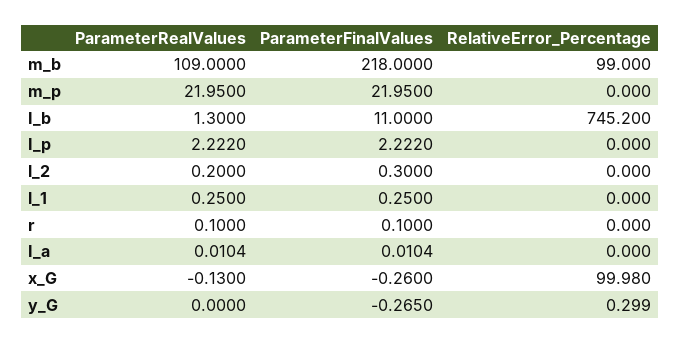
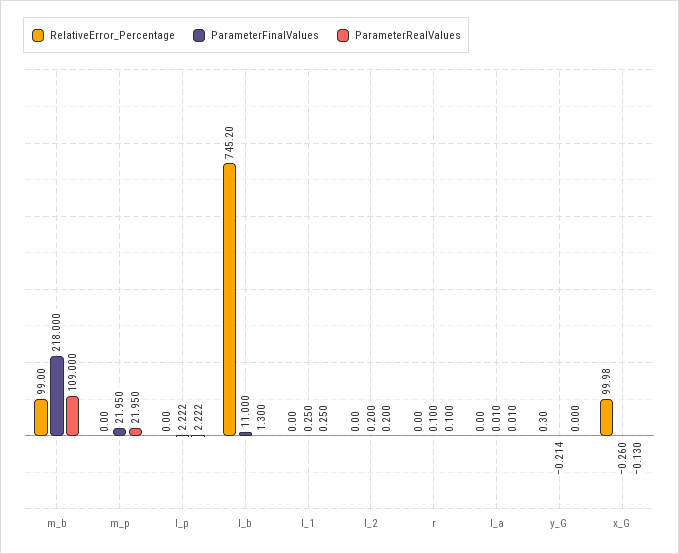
  {
    "ParameterRealValues": {
      "m_b": 109,
      "m_p": 21.95,
      "I_b": 1.3,
      "I_p": 2.222,
      "l_2": 0.2,
      "l_1": 0.25,
      "r": 0.1,
      "I_a": 0.0104,
      "x_G": -0.13,
      "y_G": 0
    },
    "ParameterFinalValues": {
      "m_b": 218,
      "m_p": 21.95,
      "I_b": 11,
      "I_p": 2.222,
-     "l_2": 0.3,
+     "l_2": 0.2,
      "l_1": 0.25,
      "r": 0.1,
      "I_a": 0.0104,
      "x_G": -0.26,
-     "y_G": -0.265
+     "y_G": -0.214
    },
    "RelativeError_Percentage": {
      "m_b": 99,
      "m_p": 0,
      "I_b": 745.2,
      "I_p": 0,
      "l_2": 0,
      "l_1": 0,
      "r": 0,
      "I_a": 0,
      "x_G": 99.98,
      "y_G": 0.299
    }
  }

